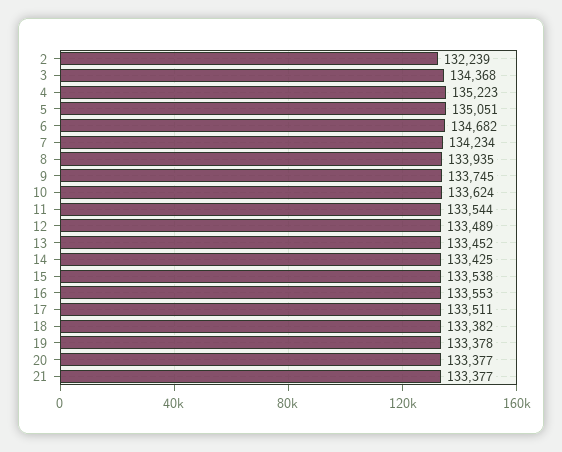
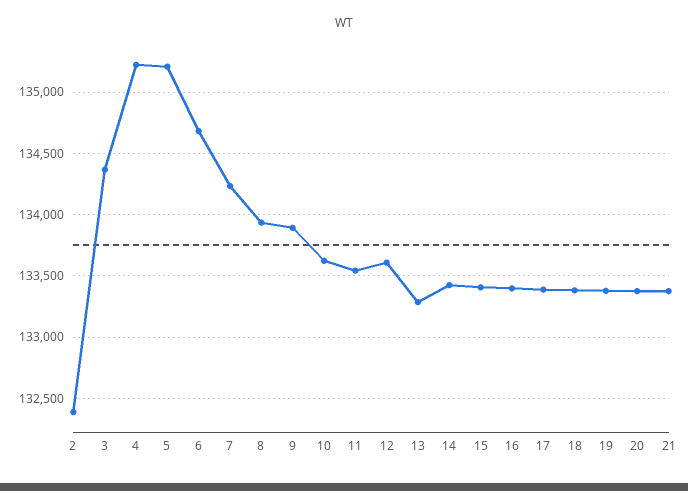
  {
-   "2": 132239,
+   "2": 132400,
    "3": 134368,
    "4": 135223,
-   "5": 135051,
+   "5": 135200,
    "6": 134682,
    "7": 134234,
    "8": 133935,
-   "9": 133745,
+   "9": 133900,
    "10": 133624,
    "11": 133544,
-   "12": 133489,
+   "12": 133600,
-   "13": 133452,
+   "13": 133300,
    "14": 133425,
-   "15": 133538,
+   "15": 133400,
-   "16": 133553,
+   "16": 133400,
-   "17": 133511,
+   "17": 133400,
    "18": 133382,
    "19": 133378,
    "20": 133377,
    "21": 133377
  }

